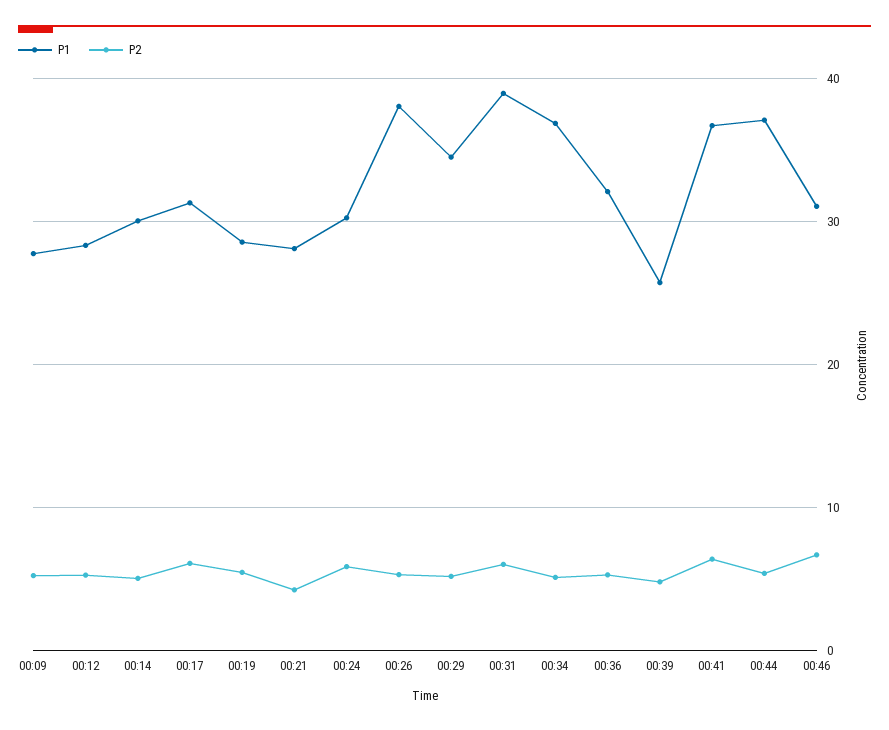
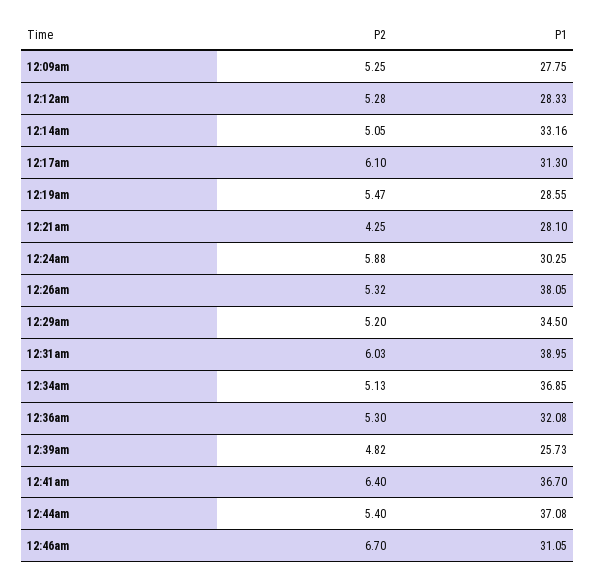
  {
    "P1": {
      "00:09": 27.75,
      "00:12": 28.33,
-     "00:14": 30,
+     "00:14": 33.16,
      "00:17": 31.3,
      "00:19": 28.55,
      "00:21": 28.1,
      "00:24": 30.25,
      "00:26": 38.05,
      "00:29": 34.5,
      "00:31": 38.95,
      "00:34": 36.85,
      "00:36": 32.08,
      "00:39": 25.73,
      "00:41": 36.7,
      "00:44": 37.08,
      "00:46": 31.05
    },
    "P2": {
      "00:09": 5.25,
      "00:12": 5.28,
      "00:14": 5.05,
      "00:17": 6.1,
      "00:19": 5.47,
      "00:21": 4.25,
      "00:24": 5.88,
      "00:26": 5.32,
      "00:29": 5.2,
      "00:31": 6.03,
      "00:34": 5.13,
      "00:36": 5.3,
      "00:39": 4.82,
      "00:41": 6.4,
      "00:44": 5.4,
      "00:46": 6.7
    }
  }

